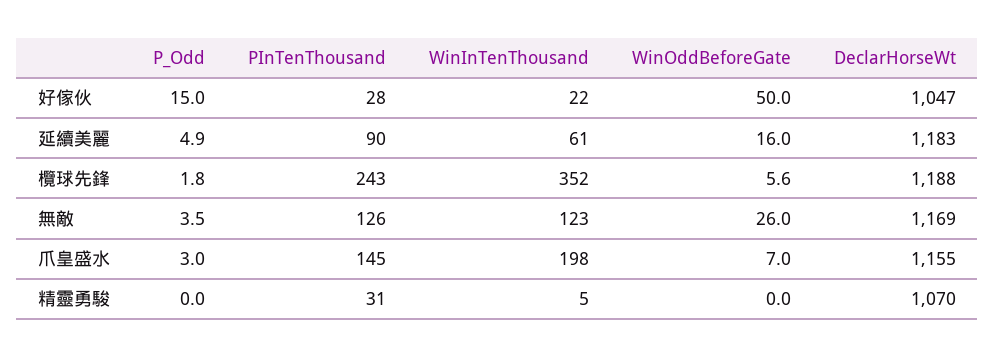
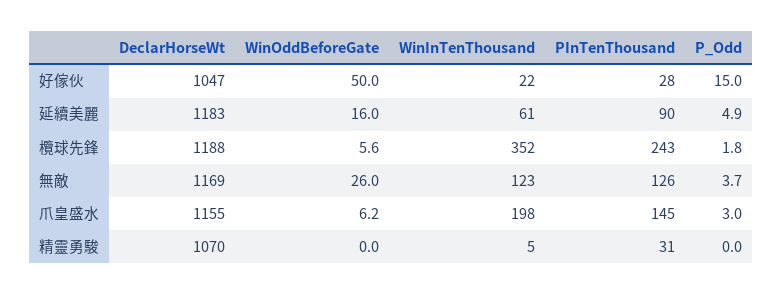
  {
    "P_Odd": {
      "好傢伙": 15,
      "延續美麗": 4.9,
      "欖球先鋒": 1.8,
-     "無敵": 3.5,
+     "無敵": 3.7,
      "爪皇盛水": 3,
      "精靈勇駿": 0
    },
    "PInTenThousand": {
      "好傢伙": 28,
      "延續美麗": 90,
      "欖球先鋒": 243,
      "無敵": 126,
      "爪皇盛水": 145,
      "精靈勇駿": 31
    },
    "WinInTenThousand": {
      "好傢伙": 22,
      "延續美麗": 61,
      "欖球先鋒": 352,
      "無敵": 123,
      "爪皇盛水": 198,
      "精靈勇駿": 5
    },
    "WinOddBeforeGate": {
      "好傢伙": 50,
      "延續美麗": 16,
      "欖球先鋒": 5.6,
      "無敵": 26,
-     "爪皇盛水": 7,
+     "爪皇盛水": 6.2,
      "精靈勇駿": 0
    },
    "DeclarHorseWt": {
      "好傢伙": 1047,
      "延續美麗": 1183,
      "欖球先鋒": 1188,
      "無敵": 1169,
      "爪皇盛水": 1155,
      "精靈勇駿": 1070
    }
  }

